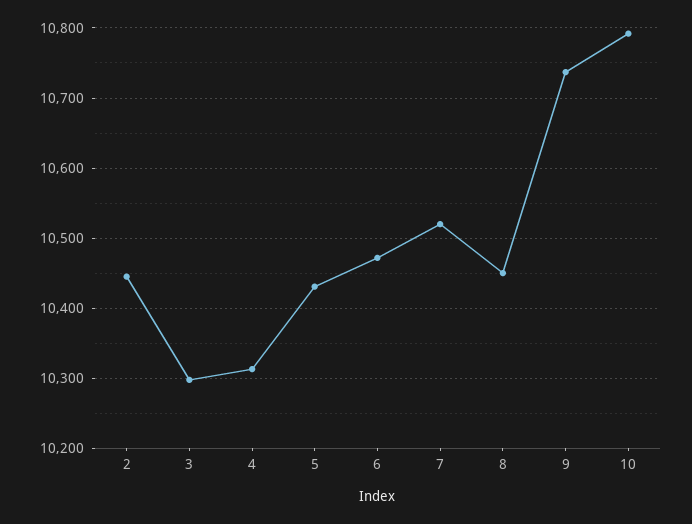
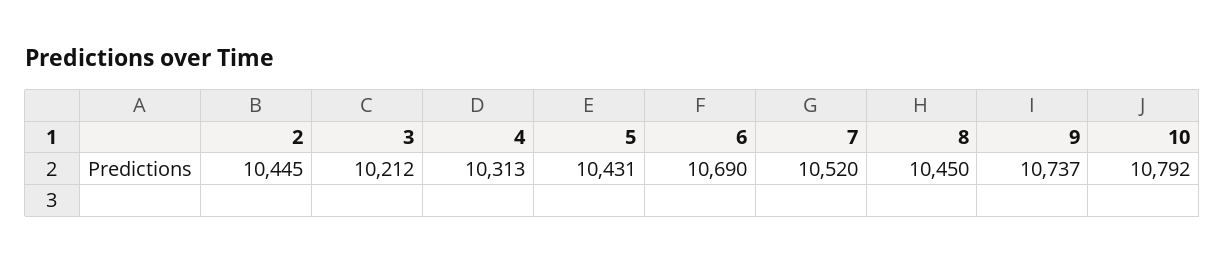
  {
    "2": 10445,
-   "3": 10300,
+   "3": 10212,
    "4": 10313,
    "5": 10431,
-   "6": 10470,
+   "6": 10690,
    "7": 10520,
    "8": 10450,
    "9": 10737,
    "10": 10792
  }

